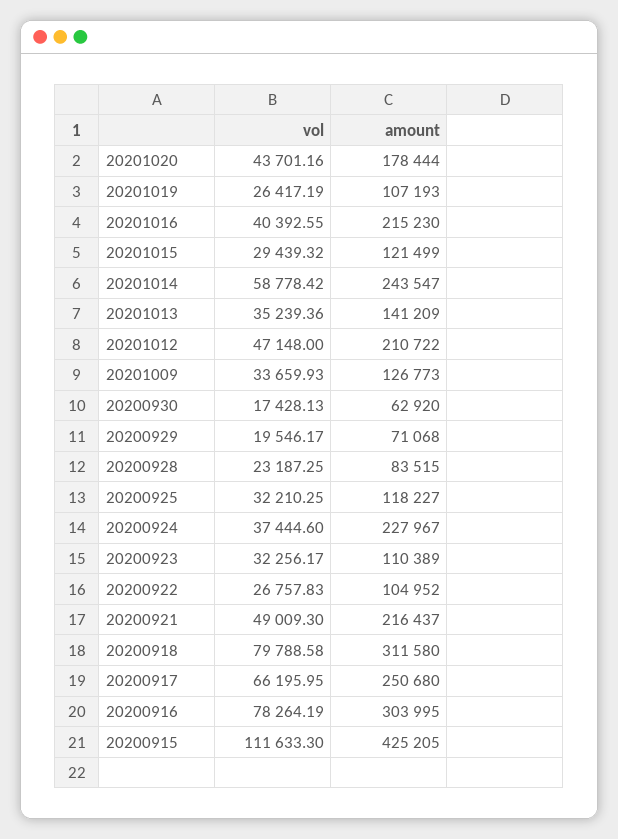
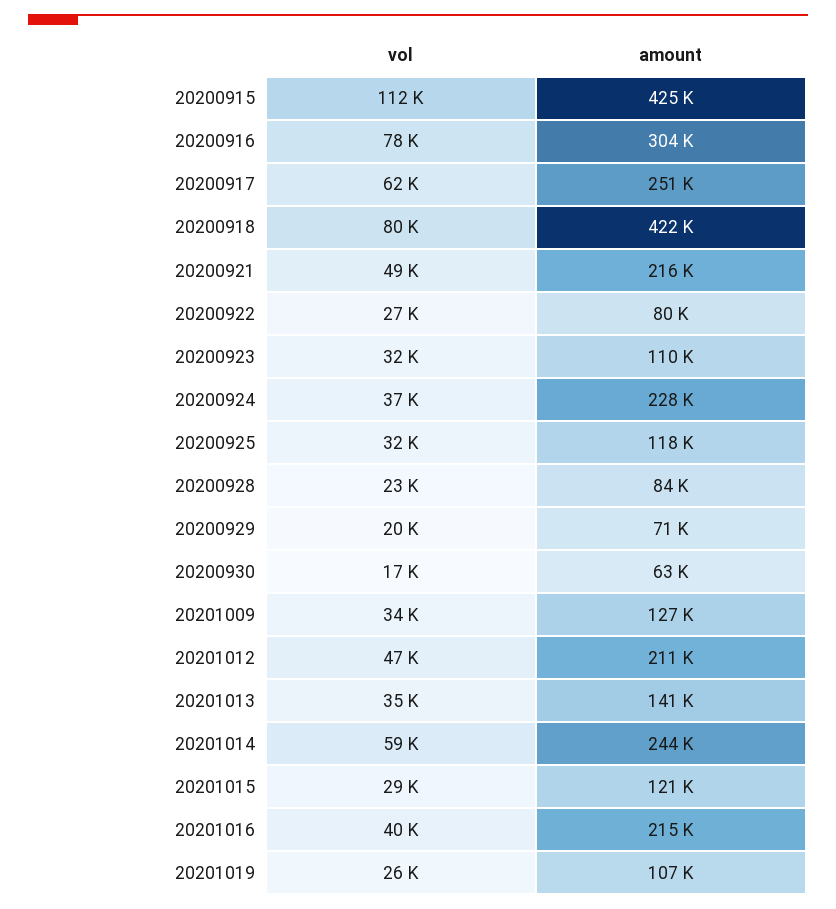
  {
    "vol": {
-     "20201020": 43701.16,
      "20201019": 26417.19,
      "20201016": 40392.55,
      "20201015": 29439.32,
      "20201014": 58778.42,
      "20201013": 35239.36,
      "20201012": 47148,
      "20201009": 33659.93,
      "20200930": 17428.13,
      "20200929": 19546.17,
      "20200928": 23187.25,
      "20200925": 32210.25,
      "20200924": 37444.6,
      "20200923": 32256.17,
      "20200922": 26757.83,
      "20200921": 49009.3,
      "20200918": 79788.58,
-     "20200917": 66195.95,
+     "20200917": 62000,
      "20200916": 78264.19,
      "20200915": 111633.3
    },
    "amount": {
-     "20201020": 178444,
      "20201019": 107193,
      "20201016": 215230,
      "20201015": 121499,
      "20201014": 243547,
      "20201013": 141209,
      "20201012": 210722,
      "20201009": 126773,
      "20200930": 62920,
      "20200929": 71068,
      "20200928": 83515,
      "20200925": 118227,
      "20200924": 227967,
      "20200923": 110389,
-     "20200922": 104952,
+     "20200922": 80000,
      "20200921": 216437,
-     "20200918": 311580,
+     "20200918": 422000,
      "20200917": 250680,
      "20200916": 303995,
      "20200915": 425205
    }
  }

